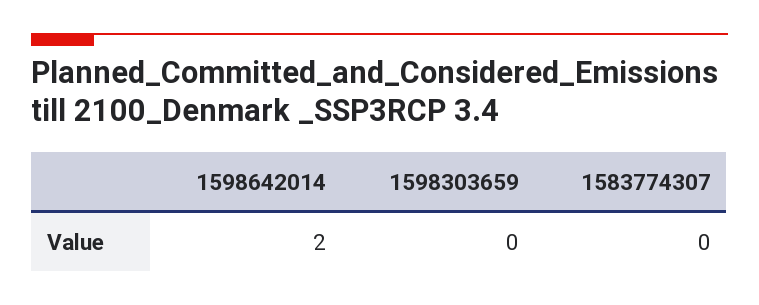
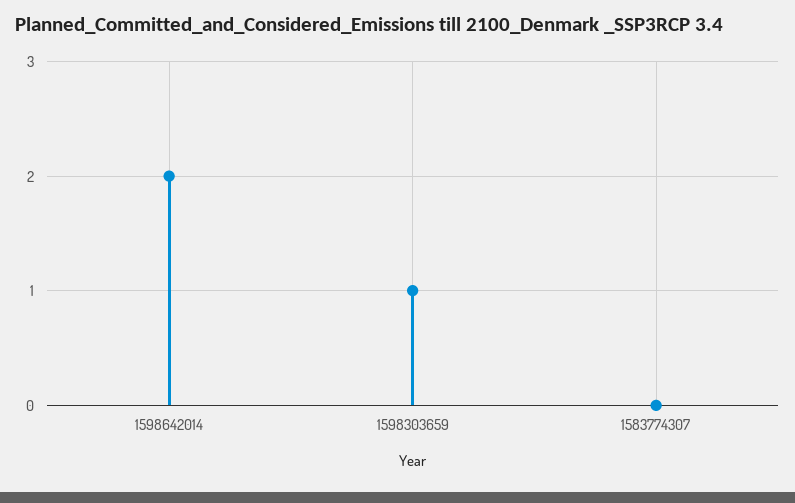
  {
    "1598642014": 2,
-   "1598303659": 0,
+   "1598303659": 1,
    "1583774307": 0
  }

